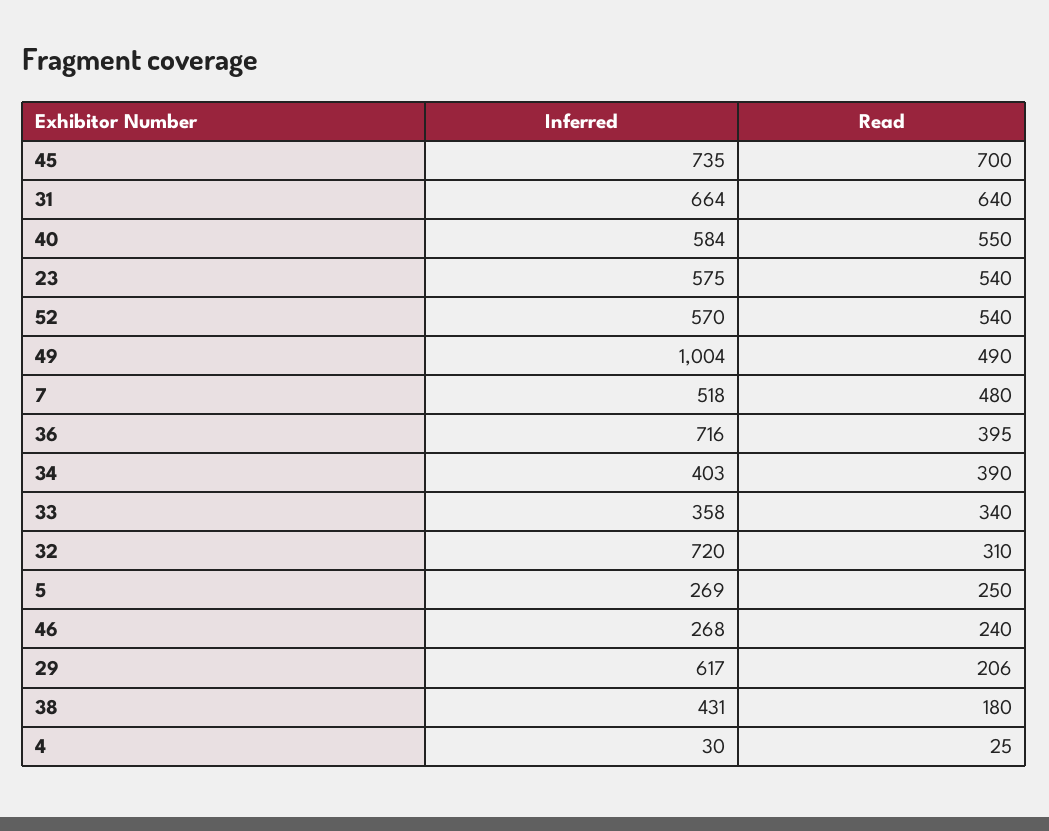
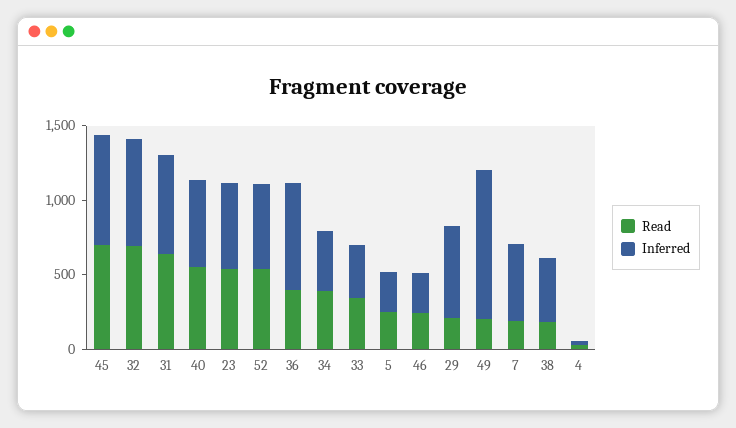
  {
    "Inferred": {
      "45": 735,
      "31": 664,
      "40": 584,
      "23": 575,
      "52": 570,
      "49": 1004,
      "7": 518,
      "36": 716,
      "34": 403,
      "33": 358,
      "32": 720,
      "5": 269,
      "46": 268,
      "29": 617,
      "38": 431,
      "4": 30
    },
    "Read": {
      "45": 700,
      "31": 640,
      "40": 550,
      "23": 540,
      "52": 540,
-     "49": 490,
+     "49": 200,
-     "7": 480,
+     "7": 200,
      "36": 395,
      "34": 390,
      "33": 340,
-     "32": 310,
+     "32": 700,
      "5": 250,
      "46": 240,
      "29": 206,
      "38": 180,
      "4": 25
    }
  }

